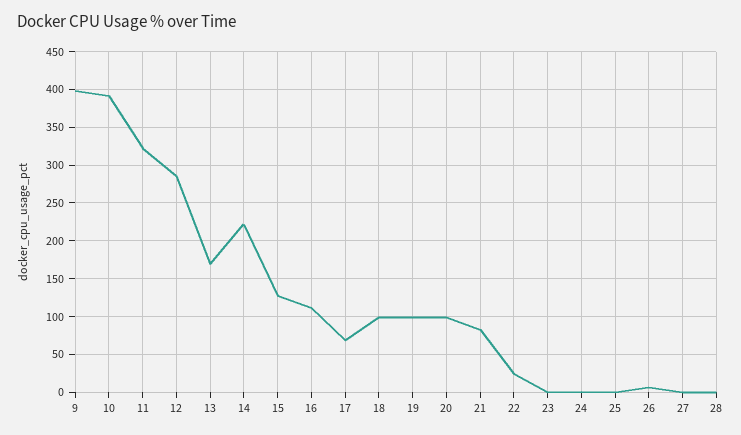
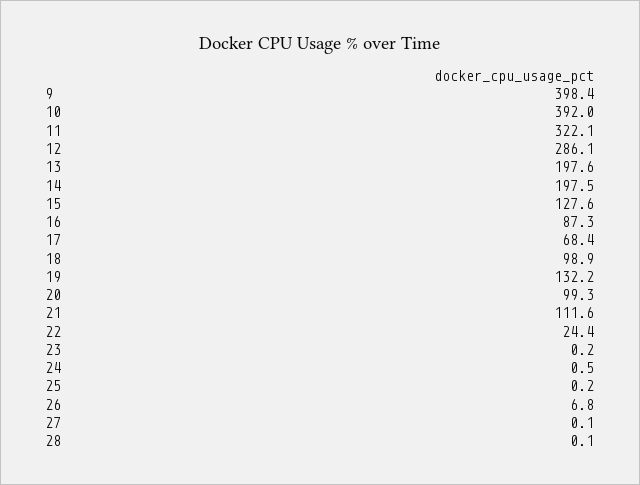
  {
    "9": 398.4,
    "10": 392,
    "11": 322.1,
    "12": 286.1,
-   "13": 170,
+   "13": 197.6,
-   "14": 220,
+   "14": 197.5,
    "15": 127.6,
-   "16": 110,
+   "16": 87.3,
    "17": 68.4,
    "18": 98.9,
-   "19": 100,
+   "19": 132.2,
    "20": 99.3,
-   "21": 80,
+   "21": 111.6,
    "22": 24.4,
    "23": 0.2,
    "24": 0.5,
    "25": 0.2,
    "26": 6.8,
    "27": 0.1,
    "28": 0.1
  }

